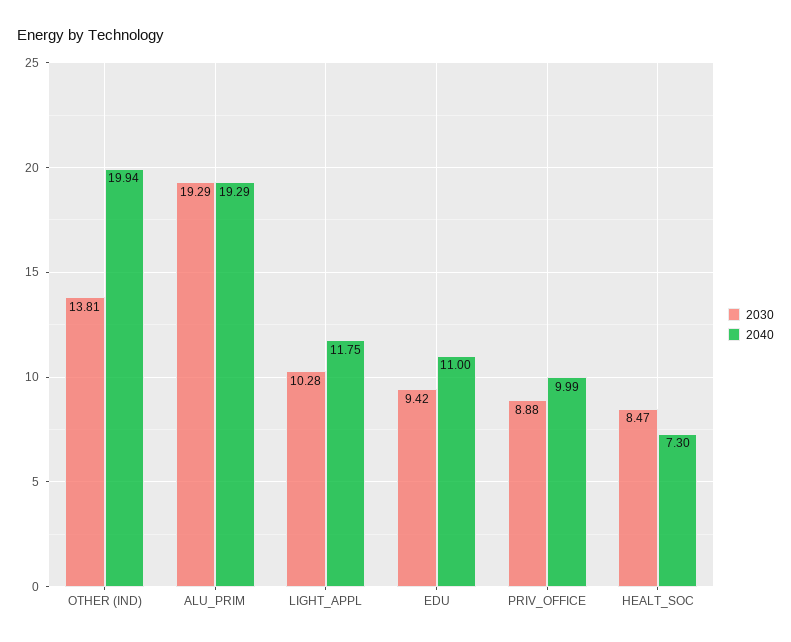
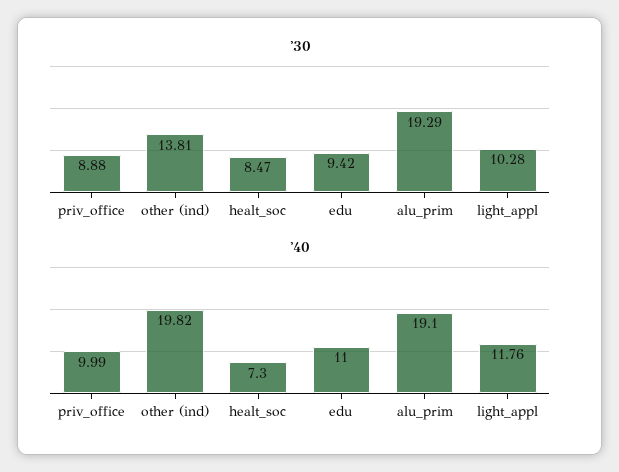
  {
    "2030": {
      "OTHER (IND)": 13.81,
      "ALU_PRIM": 19.29,
      "LIGHT_APPL": 10.28,
      "EDU": 9.42,
      "PRIV_OFFICE": 8.88,
      "HEALT_SOC": 8.47
    },
    "2040": {
-     "OTHER (IND)": 19.94,
+     "OTHER (IND)": 19.82,
-     "ALU_PRIM": 19.29,
+     "ALU_PRIM": 19.1,
-     "LIGHT_APPL": 11.75,
+     "LIGHT_APPL": 11.76,
      "EDU": 11,
      "PRIV_OFFICE": 9.99,
      "HEALT_SOC": 7.3
    }
  }

